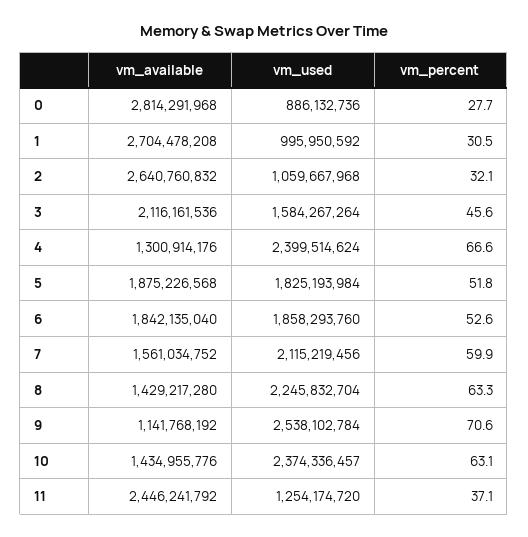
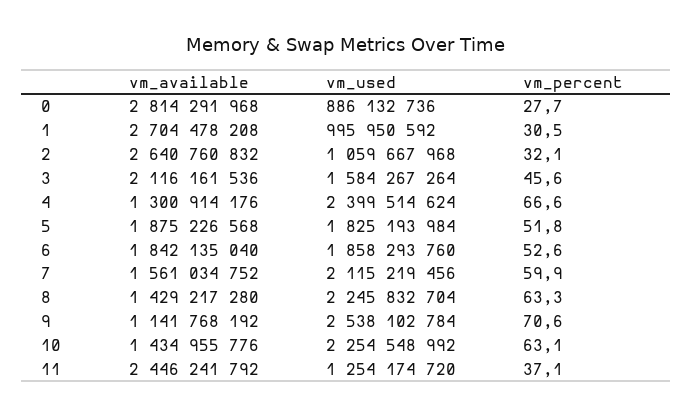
  {
    "vm_available": {
      "0": 2814291968,
      "1": 2704478208,
      "2": 2640760832,
      "3": 2116161536,
      "4": 1300914176,
      "5": 1875226568,
      "6": 1842135040,
      "7": 1561034752,
      "8": 1429217280,
      "9": 1141768192,
      "10": 1434955776,
      "11": 2446241792
    },
    "vm_used": {
      "0": 886132736,
      "1": 995950592,
      "2": 1059667968,
      "3": 1584267264,
      "4": 2399514624,
      "5": 1825193984,
      "6": 1858293760,
      "7": 2115219456,
      "8": 2245832704,
      "9": 2538102784,
-     "10": 2374336457,
+     "10": 2254548992,
      "11": 1254174720
    },
    "vm_percent": {
      "0": 27.7,
      "1": 30.5,
      "2": 32.1,
      "3": 45.6,
      "4": 66.6,
      "5": 51.8,
      "6": 52.6,
      "7": 59.9,
      "8": 63.3,
      "9": 70.6,
      "10": 63.1,
      "11": 37.1
    }
  }

